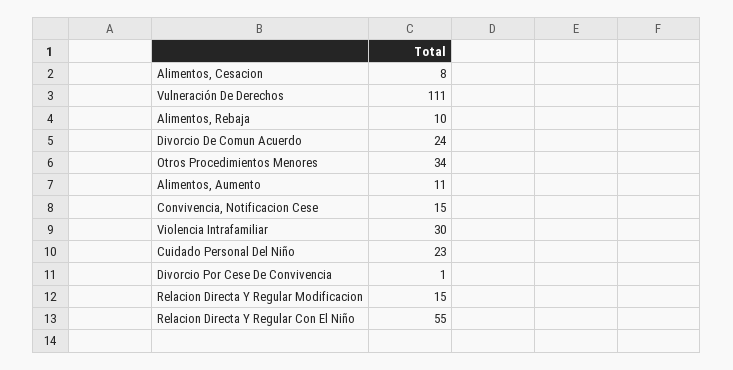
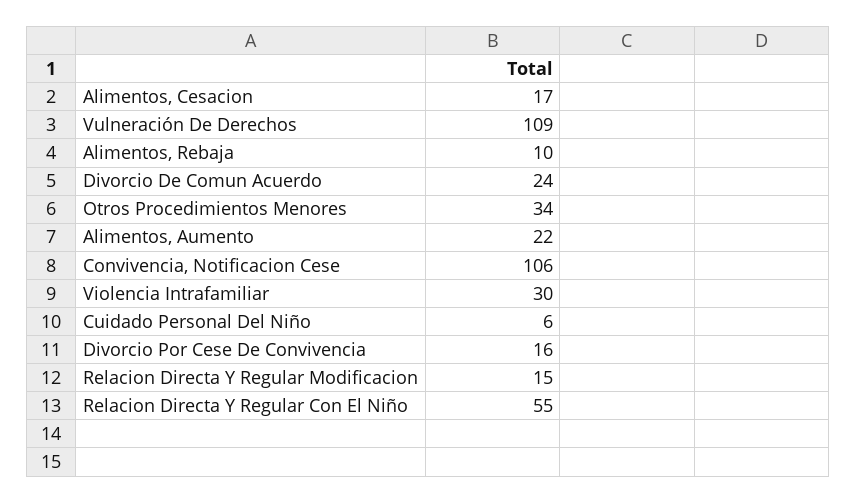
  {
-   "Alimentos, Cesacion": 8,
+   "Alimentos, Cesacion": 17,
-   "Vulneración De Derechos": 111,
+   "Vulneración De Derechos": 109,
    "Alimentos, Rebaja": 10,
    "Divorcio De Comun Acuerdo": 24,
    "Otros Procedimientos Menores": 34,
-   "Alimentos, Aumento": 11,
+   "Alimentos, Aumento": 22,
-   "Convivencia, Notificacion Cese": 15,
+   "Convivencia, Notificacion Cese": 106,
    "Violencia Intrafamiliar": 30,
-   "Cuidado Personal Del Niño": 23,
+   "Cuidado Personal Del Niño": 6,
-   "Divorcio Por Cese De Convivencia": 1,
+   "Divorcio Por Cese De Convivencia": 16,
    "Relacion Directa Y Regular Modificacion": 15,
    "Relacion Directa Y Regular Con El Niño": 55
  }

